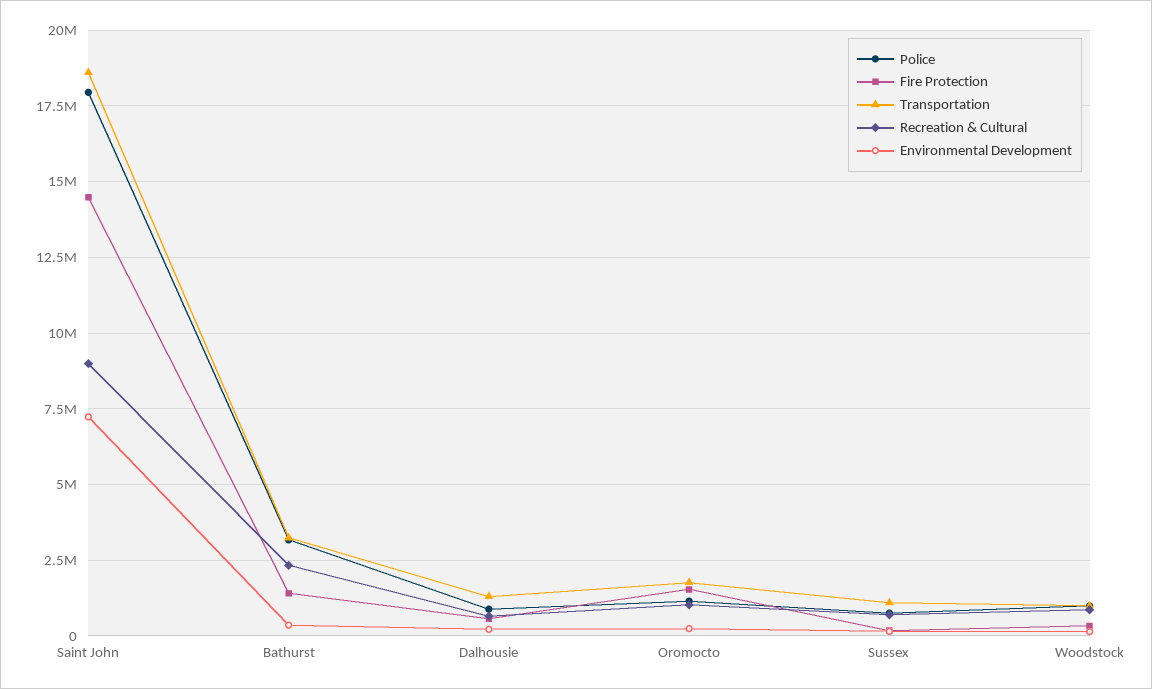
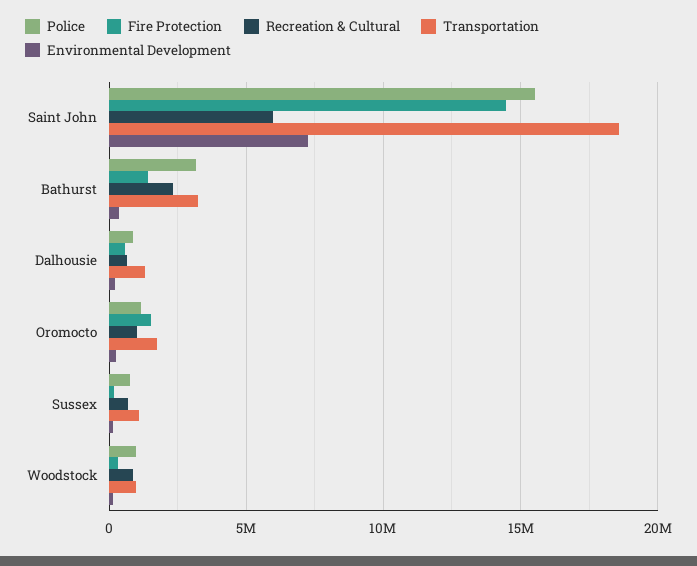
  {
    "Police": {
-     "Saint John": 18000000,
+     "Saint John": 15500000,
      "Bathurst": 3250000,
      "Dalhousie": 1000000,
      "Oromocto": 1250000,
      "Sussex": 750000,
      "Woodstock": 1000000
    },
    "Fire Protection": {
      "Saint John": 14500000,
      "Bathurst": 1500000,
      "Dalhousie": 500000,
      "Oromocto": 1500000,
      "Sussex": 250000,
      "Woodstock": 250000
    },
    "Transportation": {
      "Saint John": 18500000,
      "Bathurst": 3250000,
      "Dalhousie": 1250000,
      "Oromocto": 1750000,
      "Sussex": 1000000,
      "Woodstock": 1000000
    },
    "Recreation & Cultural": {
-     "Saint John": 9000000,
+     "Saint John": 6000000,
      "Bathurst": 2250000,
      "Dalhousie": 750000,
      "Oromocto": 1000000,
      "Sussex": 750000,
      "Woodstock": 750000
    },
    "Environmental Development": {
      "Saint John": 7250000,
      "Bathurst": 250000,
      "Dalhousie": 250000,
      "Oromocto": 250000,
      "Sussex": 250000,
      "Woodstock": 250000
    }
  }

